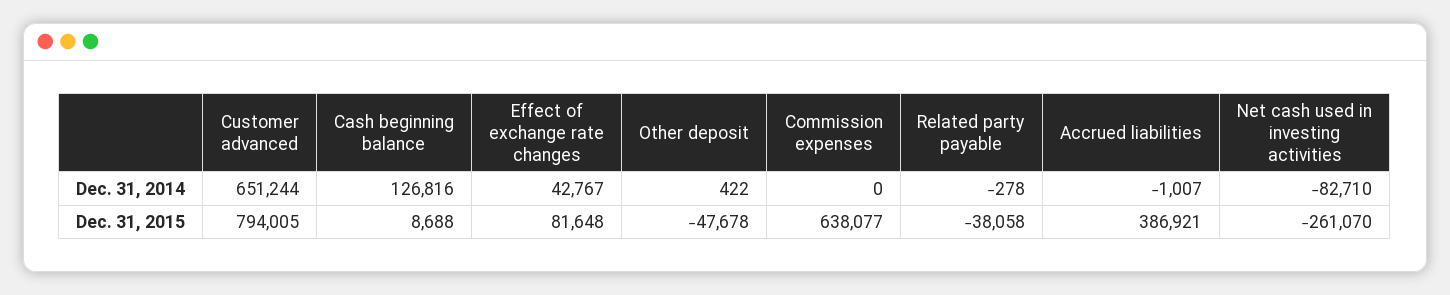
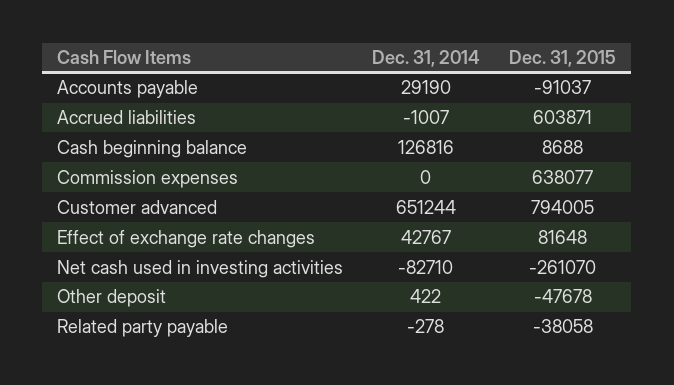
  {
    "Customer advanced": {
      "Dec. 31, 2014": 651244,
      "Dec. 31, 2015": 794005
    },
    "Cash beginning balance": {
      "Dec. 31, 2014": 126816,
      "Dec. 31, 2015": 8688
    },
    "Effect of exchange rate changes": {
      "Dec. 31, 2014": 42767,
      "Dec. 31, 2015": 81648
    },
    "Other deposit": {
      "Dec. 31, 2014": 422,
      "Dec. 31, 2015": -47678
    },
    "Commission expenses": {
      "Dec. 31, 2014": 0,
      "Dec. 31, 2015": 638077
    },
    "Related party payable": {
      "Dec. 31, 2014": -278,
      "Dec. 31, 2015": -38058
    },
    "Accrued liabilities": {
      "Dec. 31, 2014": -1007,
-     "Dec. 31, 2015": 386921
+     "Dec. 31, 2015": 603871
    },
    "Net cash used in investing activities": {
      "Dec. 31, 2014": -82710,
      "Dec. 31, 2015": -261070
-   }
+   },
+   "Accounts payable": {
+     "Dec. 31, 2014": 29190,
+     "Dec. 31, 2015": -91037
+   }
  }

